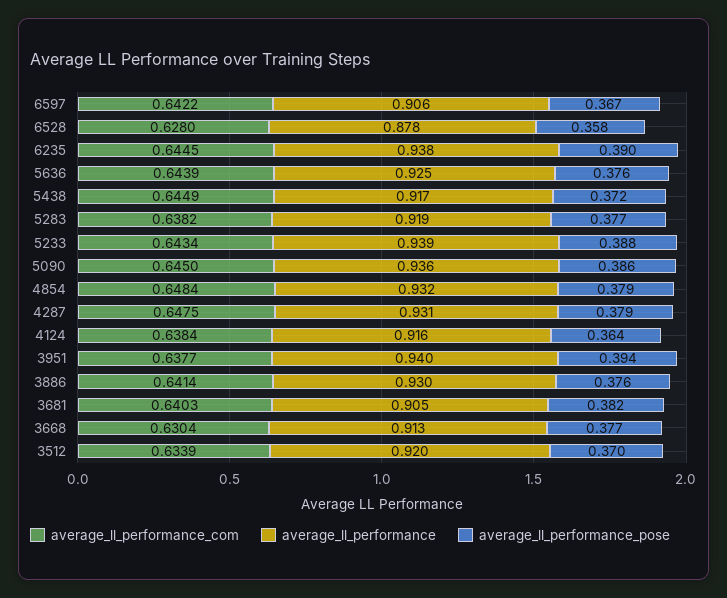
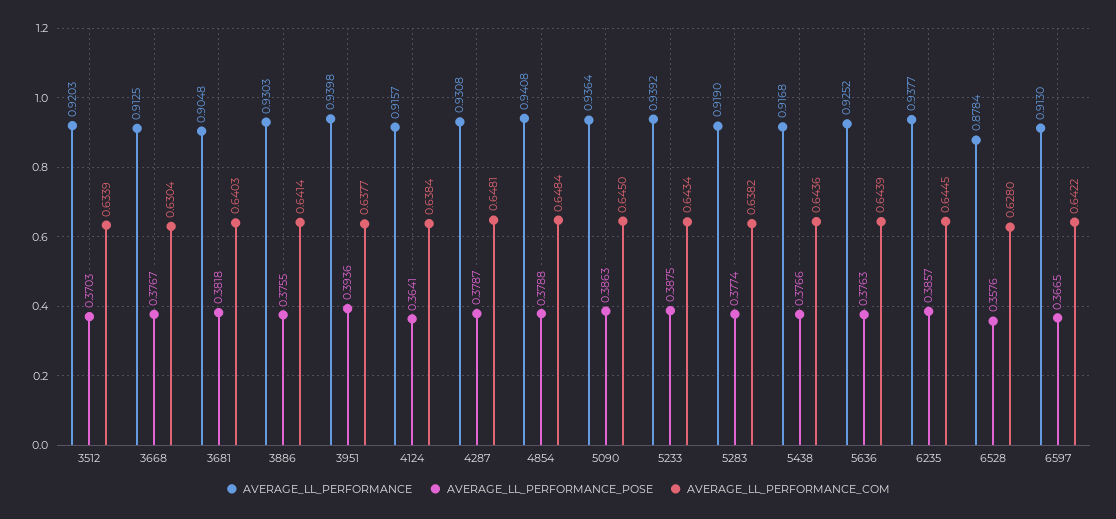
  {
    "average_ll_performance_com": {
      "6597": 0.6422,
      "6528": 0.628,
      "6235": 0.6445,
      "5636": 0.6439,
-     "5438": 0.6449,
+     "5438": 0.6436,
      "5283": 0.6382,
      "5233": 0.6434,
      "5090": 0.645,
      "4854": 0.6484,
-     "4287": 0.6475,
+     "4287": 0.6481,
      "4124": 0.6384,
      "3951": 0.6377,
      "3886": 0.6414,
      "3681": 0.6403,
      "3668": 0.6304,
      "3512": 0.6339
    },
    "average_ll_performance": {
-     "6597": 0.906,
+     "6597": 0.913,
      "6528": 0.8784,
      "6235": 0.9377,
      "5636": 0.9252,
      "5438": 0.9168,
      "5283": 0.919,
      "5233": 0.9392,
      "5090": 0.9364,
-     "4854": 0.932,
+     "4854": 0.9408,
      "4287": 0.9308,
      "4124": 0.9157,
      "3951": 0.9398,
      "3886": 0.9303,
      "3681": 0.9048,
      "3668": 0.9125,
      "3512": 0.9203
    },
    "average_ll_performance_pose": {
      "6597": 0.3665,
      "6528": 0.3576,
-     "6235": 0.39,
+     "6235": 0.3857,
      "5636": 0.3763,
-     "5438": 0.372,
+     "5438": 0.3766,
      "5283": 0.3774,
      "5233": 0.3875,
      "5090": 0.3863,
      "4854": 0.3788,
      "4287": 0.3787,
      "4124": 0.3641,
      "3951": 0.3936,
      "3886": 0.3755,
      "3681": 0.3818,
      "3668": 0.3767,
      "3512": 0.3703
    }
  }

